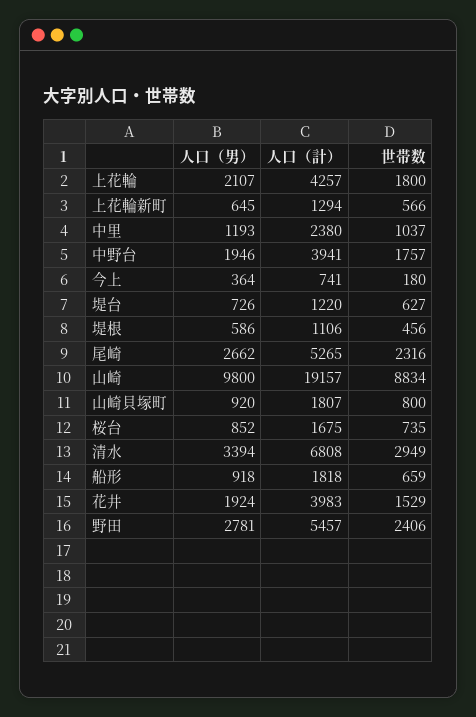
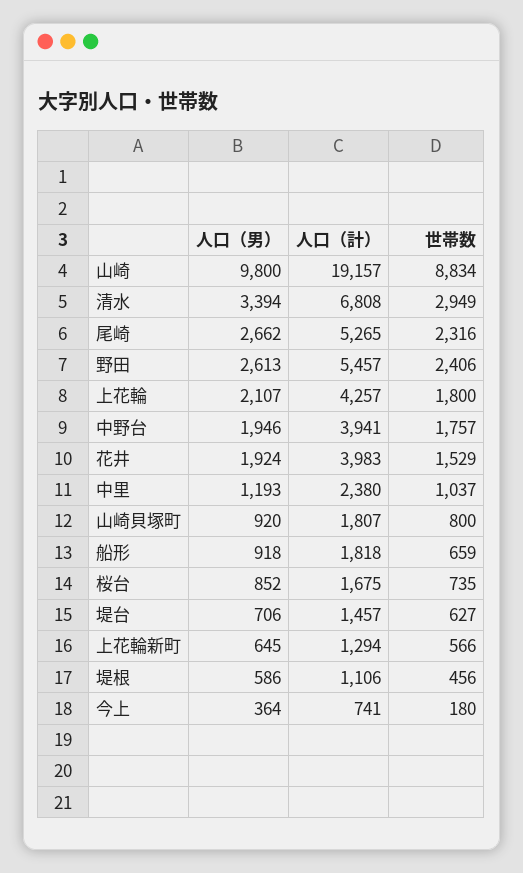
  {
    "人口（男）": {
      "上花輪": 2107,
      "上花輪新町": 645,
      "中里": 1193,
      "中野台": 1946,
      "今上": 364,
-     "堤台": 726,
+     "堤台": 706,
      "堤根": 586,
      "尾崎": 2662,
      "山崎": 9800,
      "山崎貝塚町": 920,
      "桜台": 852,
      "清水": 3394,
      "船形": 918,
      "花井": 1924,
-     "野田": 2781
+     "野田": 2613
    },
    "人口（計）": {
      "上花輪": 4257,
      "上花輪新町": 1294,
      "中里": 2380,
      "中野台": 3941,
      "今上": 741,
-     "堤台": 1220,
+     "堤台": 1457,
      "堤根": 1106,
      "尾崎": 5265,
      "山崎": 19157,
      "山崎貝塚町": 1807,
      "桜台": 1675,
      "清水": 6808,
      "船形": 1818,
      "花井": 3983,
      "野田": 5457
    },
    "世帯数": {
      "上花輪": 1800,
      "上花輪新町": 566,
      "中里": 1037,
      "中野台": 1757,
      "今上": 180,
      "堤台": 627,
      "堤根": 456,
      "尾崎": 2316,
      "山崎": 8834,
      "山崎貝塚町": 800,
      "桜台": 735,
      "清水": 2949,
      "船形": 659,
      "花井": 1529,
      "野田": 2406
    }
  }

